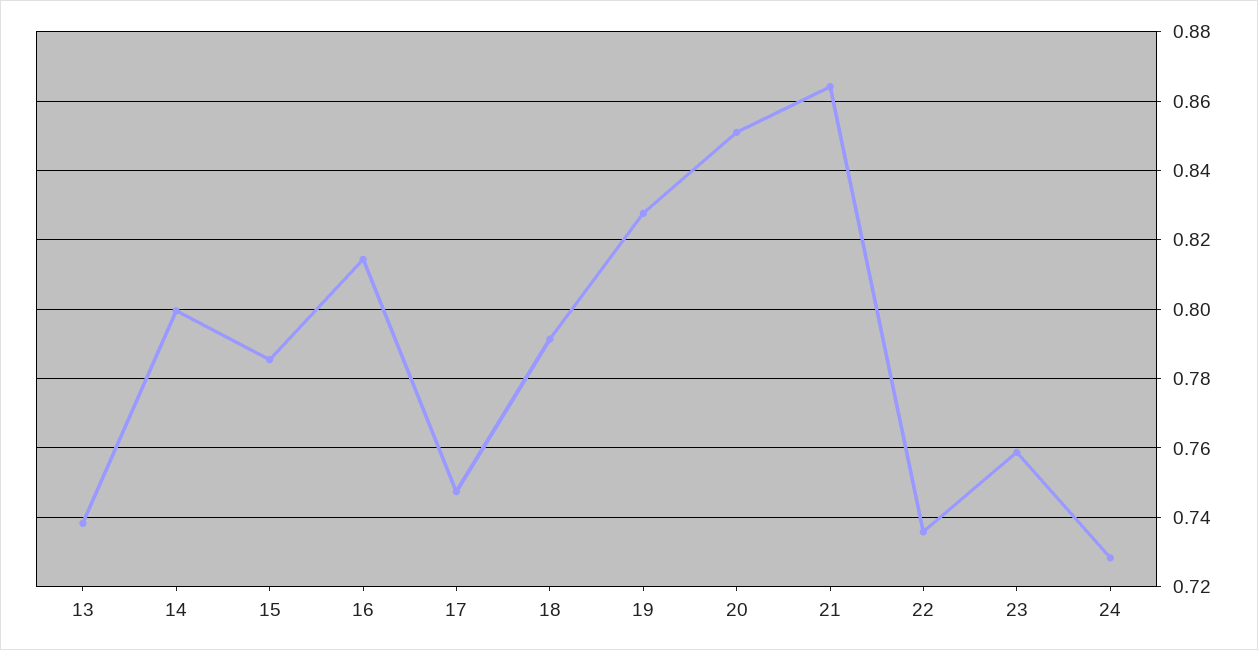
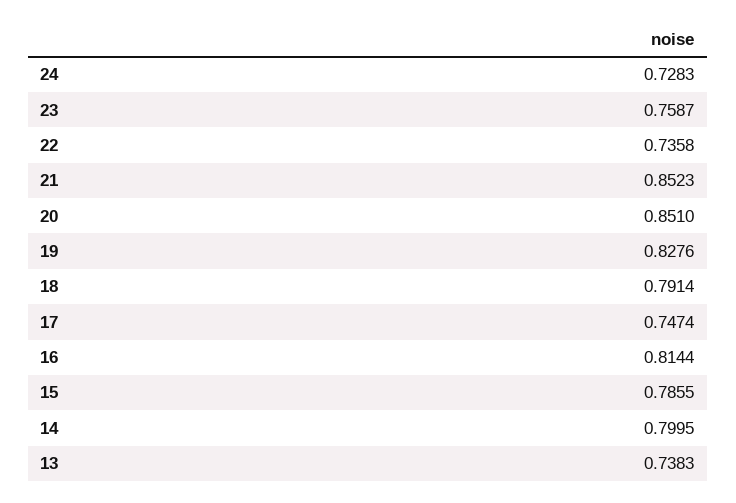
  {
    "13": 0.7383,
    "14": 0.7995,
    "15": 0.7855,
    "16": 0.8144,
    "17": 0.7474,
    "18": 0.7914,
    "19": 0.8276,
    "20": 0.851,
-   "21": 0.864,
+   "21": 0.8523,
    "22": 0.7358,
    "23": 0.7587,
    "24": 0.7283
  }

